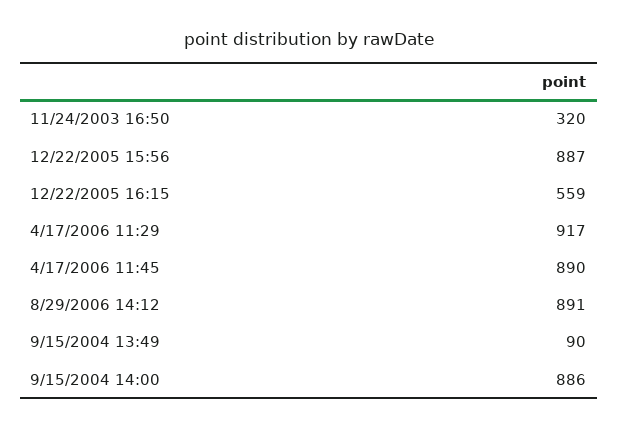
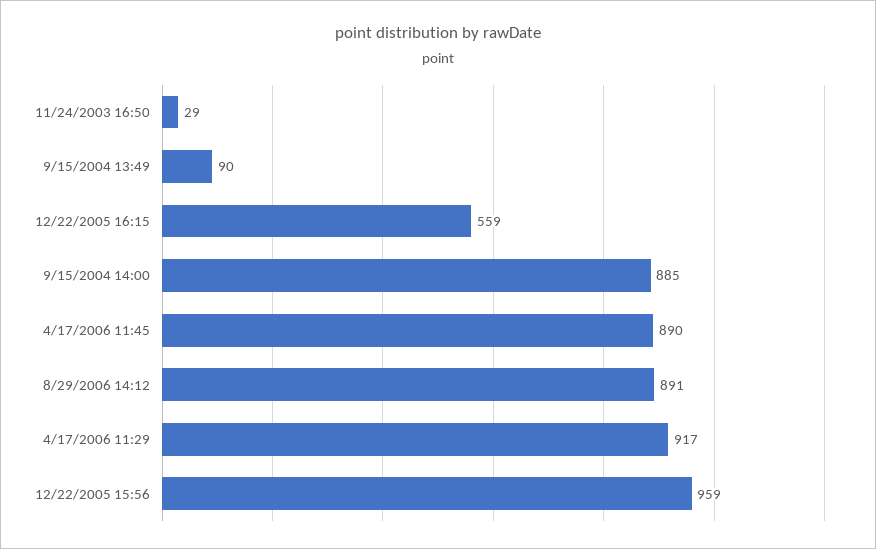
  {
-   "11/24/2003 16:50": 320,
+   "11/24/2003 16:50": 29,
-   "12/22/2005 15:56": 887,
+   "12/22/2005 15:56": 959,
    "12/22/2005 16:15": 559,
    "4/17/2006 11:29": 917,
    "4/17/2006 11:45": 890,
    "8/29/2006 14:12": 891,
    "9/15/2004 13:49": 90,
-   "9/15/2004 14:00": 886
+   "9/15/2004 14:00": 885
  }

